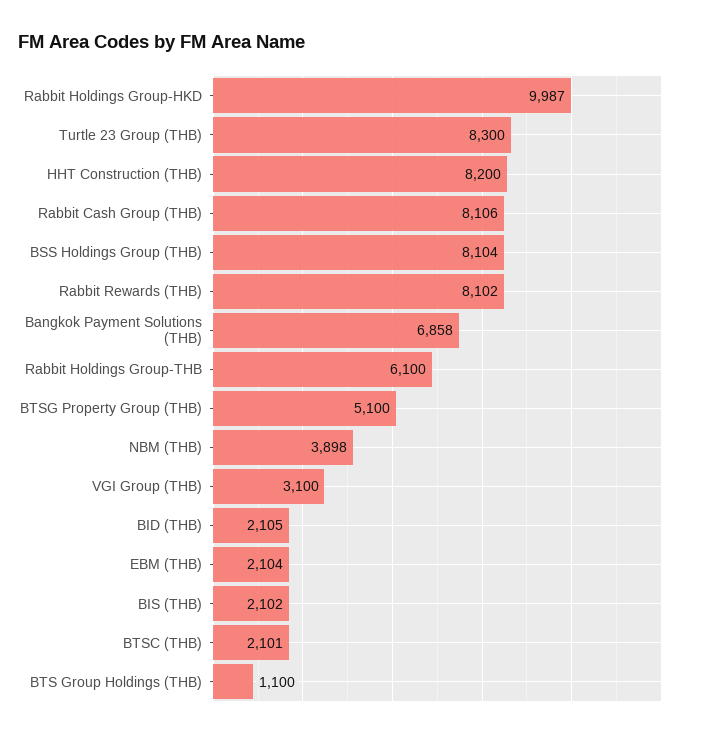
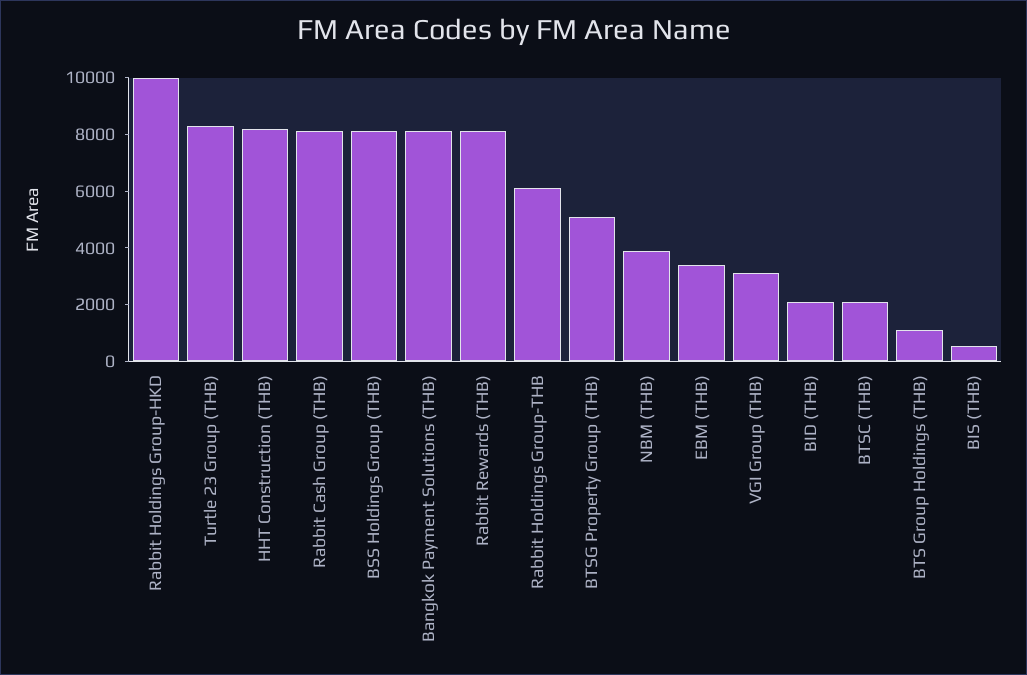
  {
    "Rabbit Holdings Group-HKD": 9987,
    "Turtle 23 Group (THB)": 8300,
    "HHT Construction (THB)": 8200,
    "Rabbit Cash Group (THB)": 8106,
    "BSS Holdings Group (THB)": 8104,
    "Rabbit Rewards (THB)": 8102,
-   "Bangkok Payment Solutions (THB)": 6858,
+   "Bangkok Payment Solutions (THB)": 8000,
    "Rabbit Holdings Group-THB": 6100,
    "BTSG Property Group (THB)": 5100,
    "NBM (THB)": 3898,
    "VGI Group (THB)": 3100,
    "BID (THB)": 2105,
-   "EBM (THB)": 2104,
+   "EBM (THB)": 3500,
-   "BIS (THB)": 2102,
+   "BIS (THB)": 500,
    "BTSC (THB)": 2101,
    "BTS Group Holdings (THB)": 1100
  }

